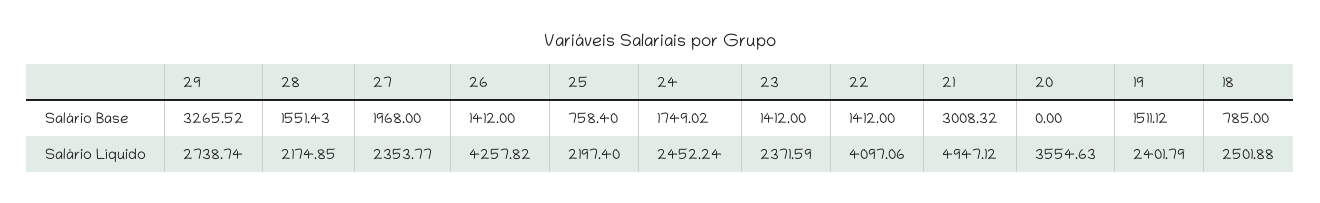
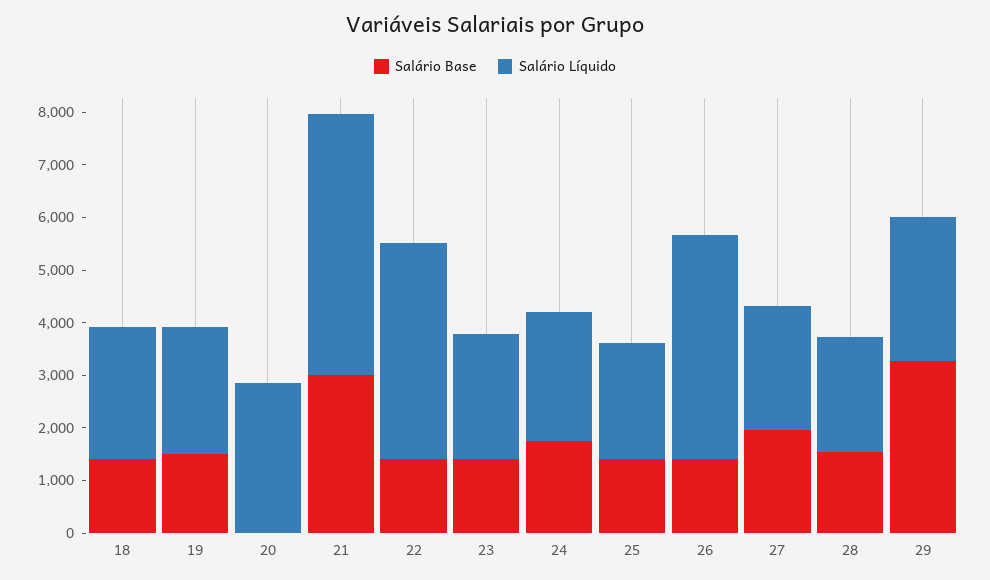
  {
    "Salário Base": {
      "29": 3265.52,
      "28": 1551.43,
      "27": 1968,
      "26": 1412,
-     "25": 758.4,
+     "25": 1400,
      "24": 1749.02,
      "23": 1412,
      "22": 1412,
      "21": 3008.32,
      "20": 0,
      "19": 1511.12,
-     "18": 785
+     "18": 1400
    },
    "Salário Líquido": {
      "29": 2738.74,
      "28": 2174.85,
      "27": 2353.77,
      "26": 4257.82,
      "25": 2197.4,
      "24": 2452.24,
      "23": 2371.59,
      "22": 4097.06,
      "21": 4947.12,
-     "20": 3554.63,
+     "20": 2800,
      "19": 2401.79,
      "18": 2501.88
    }
  }

